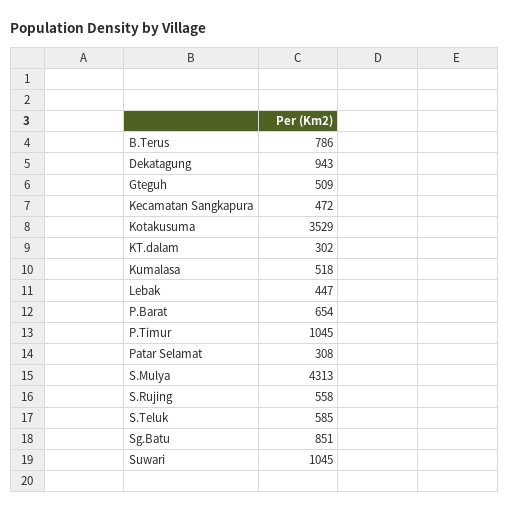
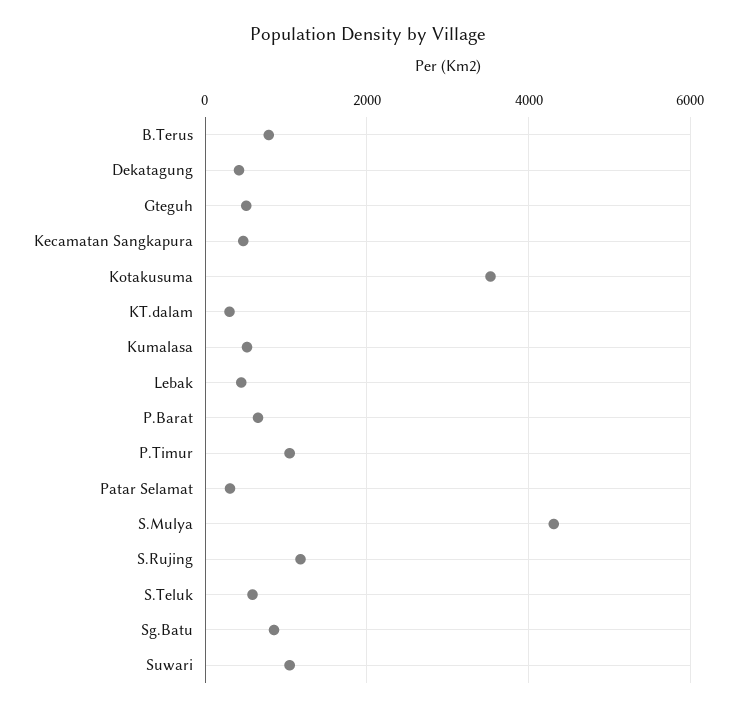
  {
    "B.Terus": 786,
-   "Dekatagung": 943,
+   "Dekatagung": 400,
    "Gteguh": 509,
    "Kecamatan Sangkapura": 472,
    "Kotakusuma": 3529,
    "KT.dalam": 302,
    "Kumalasa": 518,
    "Lebak": 447,
    "P.Barat": 654,
    "P.Timur": 1045,
    "Patar Selamat": 308,
    "S.Mulya": 4313,
-   "S.Rujing": 558,
+   "S.Rujing": 1200,
    "S.Teluk": 585,
    "Sg.Batu": 851,
    "Suwari": 1045
  }

